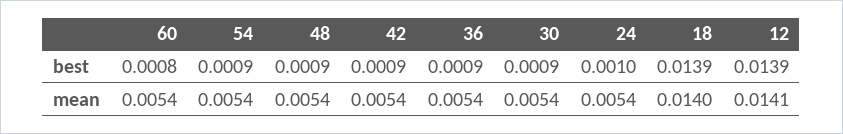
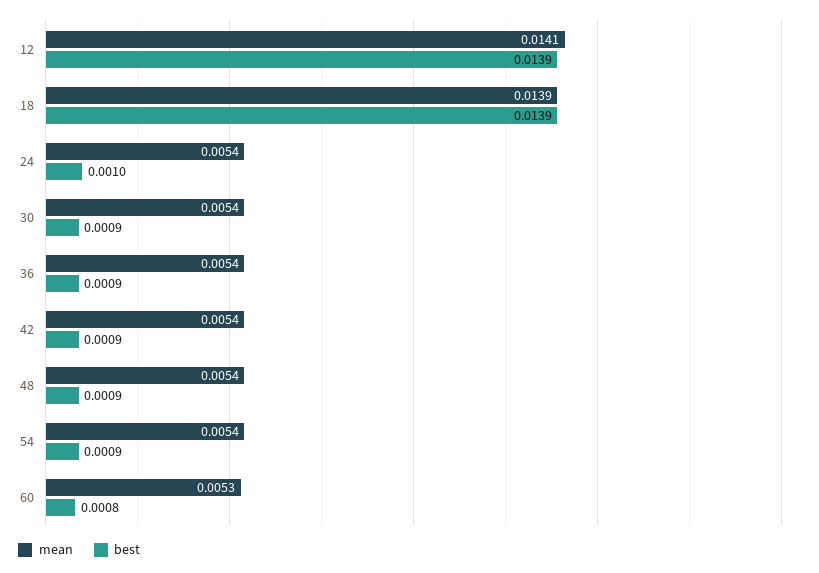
  {
    "best": {
      "60": 0.0008,
      "54": 0.0009,
      "48": 0.0009,
      "42": 0.0009,
      "36": 0.0009,
      "30": 0.0009,
      "24": 0.001,
      "18": 0.0139,
      "12": 0.0139
    },
    "mean": {
-     "60": 0.0054,
+     "60": 0.0053,
      "54": 0.0054,
      "48": 0.0054,
      "42": 0.0054,
      "36": 0.0054,
      "30": 0.0054,
      "24": 0.0054,
-     "18": 0.014,
+     "18": 0.0139,
      "12": 0.0141
    }
  }

